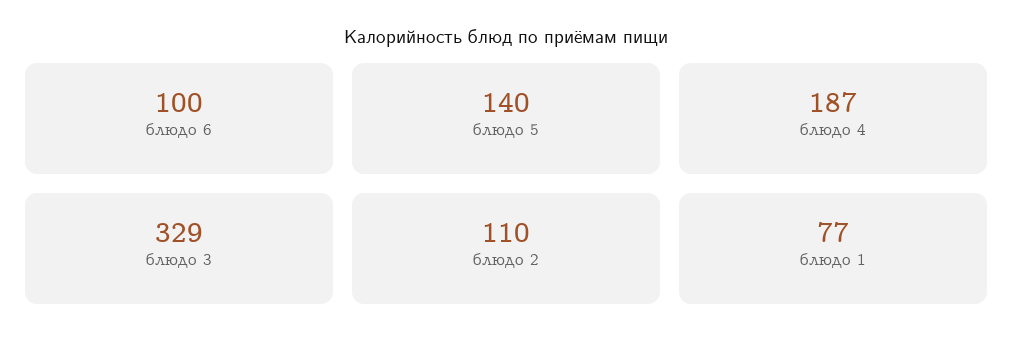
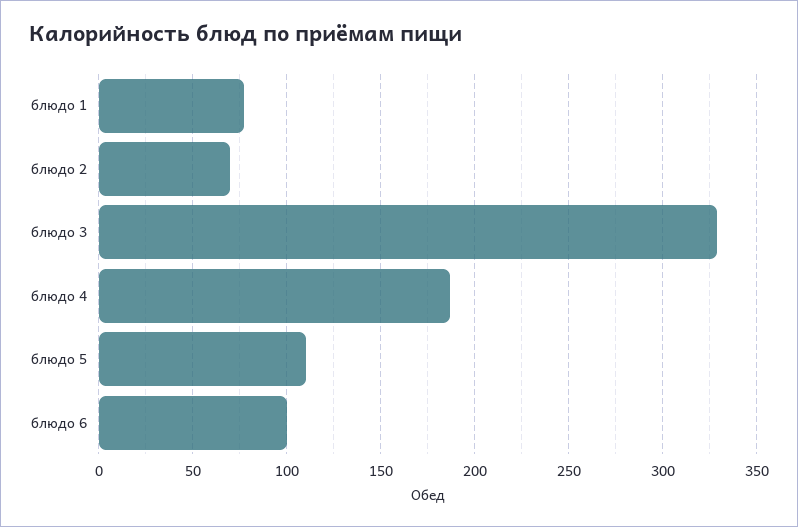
  {
    "блюдо 6": 100,
-   "блюдо 5": 140,
+   "блюдо 5": 110,
    "блюдо 4": 187,
    "блюдо 3": 329,
-   "блюдо 2": 110,
+   "блюдо 2": 70,
    "блюдо 1": 77
  }

